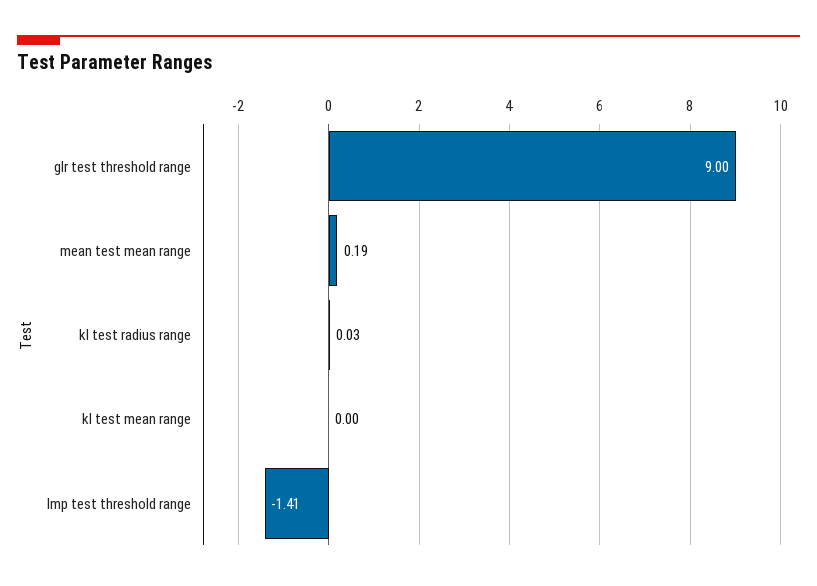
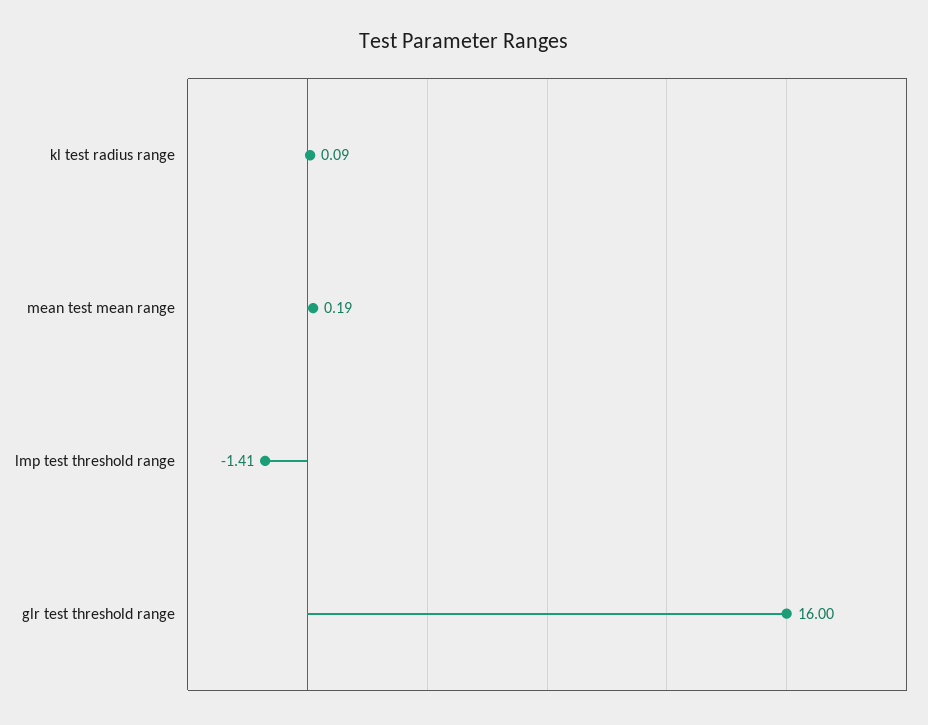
  {
-   "glr test threshold range": 9,
+   "glr test threshold range": 16,
    "mean test mean range": 0.19,
-   "kl test radius range": 0.03,
+   "kl test radius range": 0.09,
-   "kl test mean range": 0,
    "lmp test threshold range": -1.41
  }

